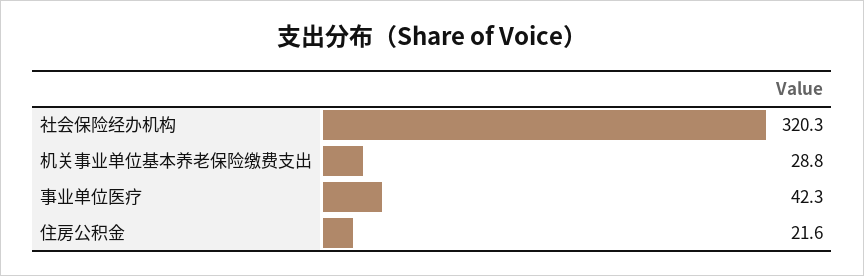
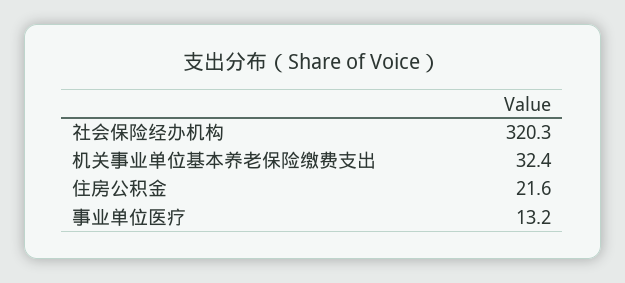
  {
    "社会保险经办机构": 320.3,
-   "机关事业单位基本养老保险缴费支出": 28.8,
+   "机关事业单位基本养老保险缴费支出": 32.4,
-   "事业单位医疗": 42.3,
+   "事业单位医疗": 13.2,
    "住房公积金": 21.6
  }

